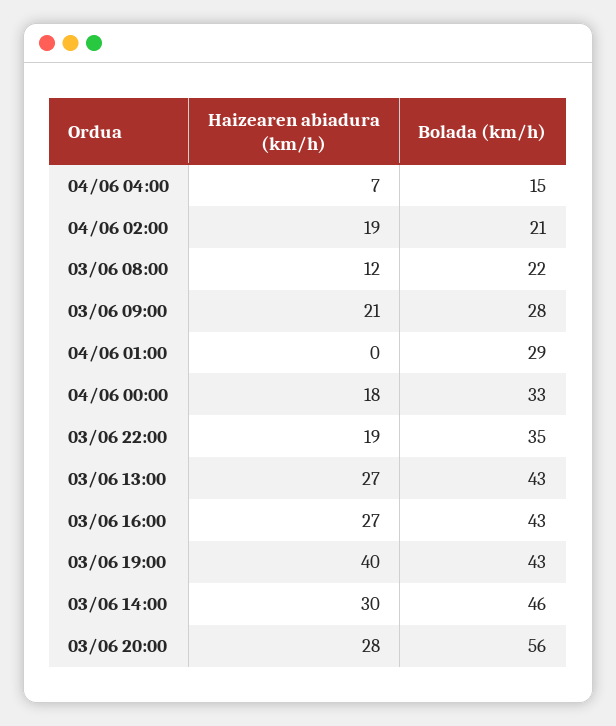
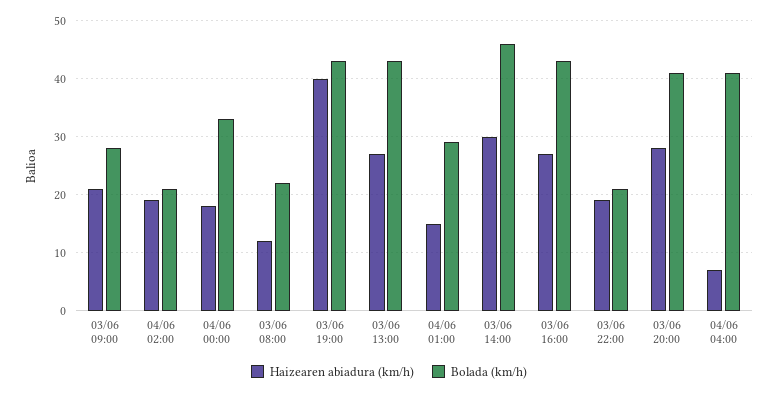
  {
    "Haizearen abiadura (km/h)": {
      "04/06 04:00": 7,
      "04/06 02:00": 19,
      "03/06 08:00": 12,
      "03/06 09:00": 21,
-     "04/06 01:00": 0,
+     "04/06 01:00": 15,
      "04/06 00:00": 18,
      "03/06 22:00": 19,
      "03/06 13:00": 27,
      "03/06 16:00": 27,
      "03/06 19:00": 40,
      "03/06 14:00": 30,
      "03/06 20:00": 28
    },
    "Bolada (km/h)": {
-     "04/06 04:00": 15,
+     "04/06 04:00": 40,
      "04/06 02:00": 21,
      "03/06 08:00": 22,
      "03/06 09:00": 28,
      "04/06 01:00": 29,
      "04/06 00:00": 33,
-     "03/06 22:00": 35,
+     "03/06 22:00": 20,
      "03/06 13:00": 43,
      "03/06 16:00": 43,
      "03/06 19:00": 43,
      "03/06 14:00": 46,
-     "03/06 20:00": 56
+     "03/06 20:00": 40
    }
  }

